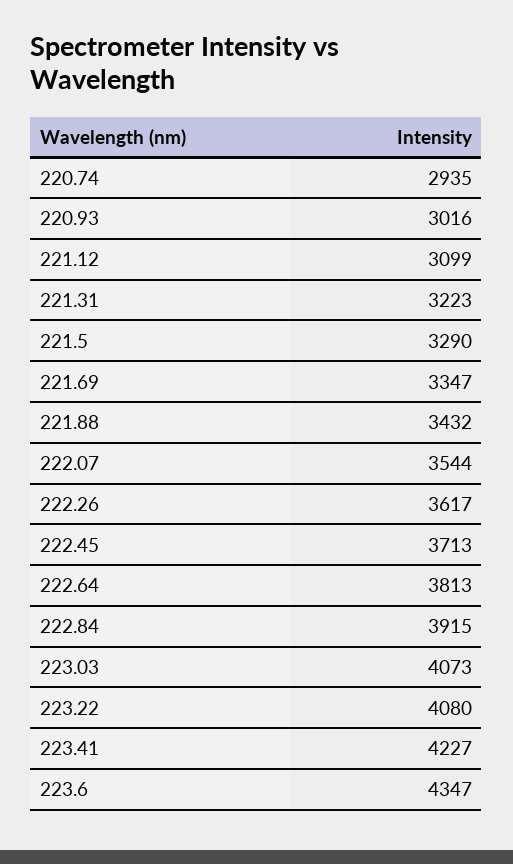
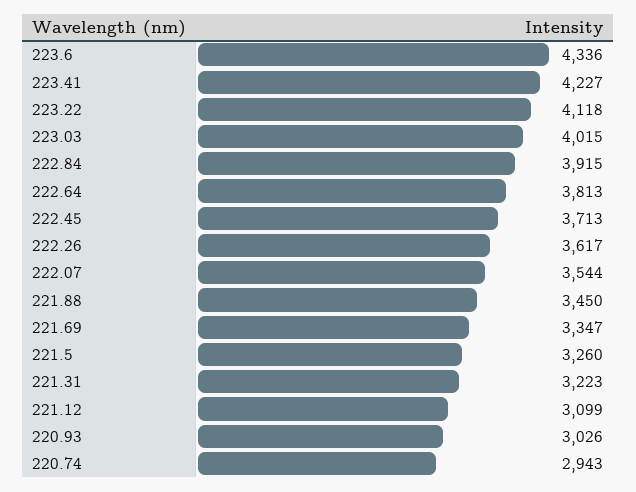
  {
-   "220.74": 2935,
+   "220.74": 2943,
-   "220.93": 3016,
+   "220.93": 3026,
    "221.12": 3099,
    "221.31": 3223,
-   "221.5": 3290,
+   "221.5": 3260,
    "221.69": 3347,
-   "221.88": 3432,
+   "221.88": 3450,
    "222.07": 3544,
    "222.26": 3617,
    "222.45": 3713,
    "222.64": 3813,
    "222.84": 3915,
-   "223.03": 4073,
+   "223.03": 4015,
-   "223.22": 4080,
+   "223.22": 4118,
    "223.41": 4227,
-   "223.6": 4347
+   "223.6": 4336
  }

